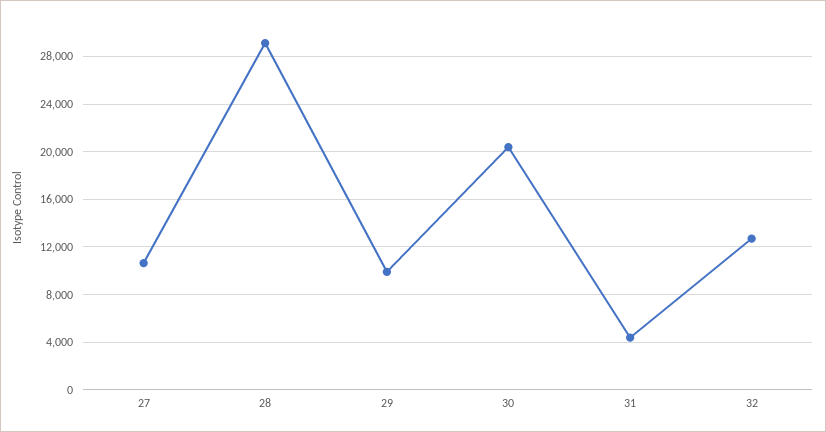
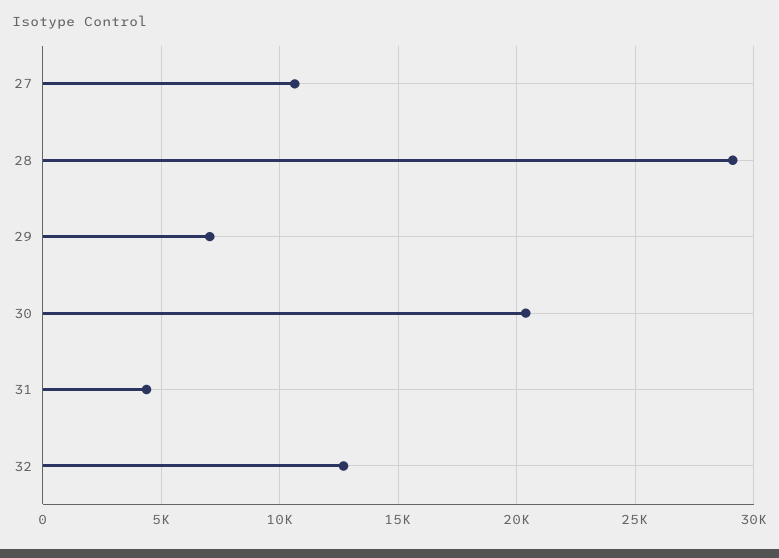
  {
    "27": 10500,
    "28": 29000,
-   "29": 10000,
+   "29": 7000,
    "30": 20500,
    "31": 4500,
    "32": 12500
  }

